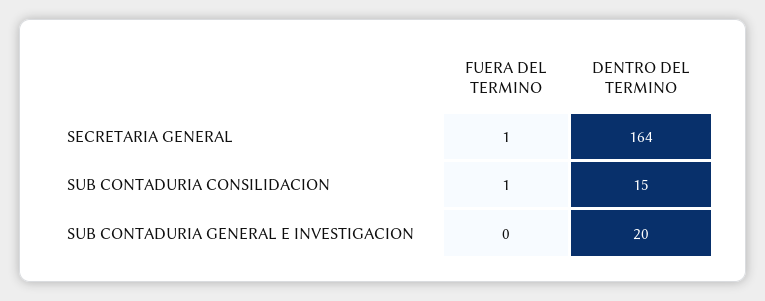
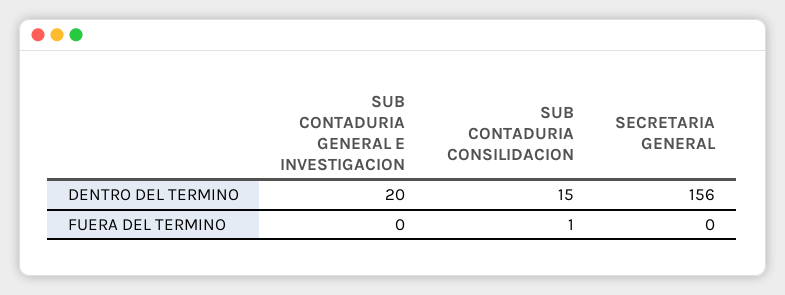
  {
    "FUERA DEL TERMINO": {
-     "SECRETARIA GENERAL": 1,
+     "SECRETARIA GENERAL": 0,
      "SUB CONTADURIA CONSILIDACION": 1,
      "SUB CONTADURIA GENERAL E INVESTIGACION": 0
    },
    "DENTRO DEL TERMINO": {
-     "SECRETARIA GENERAL": 164,
+     "SECRETARIA GENERAL": 156,
      "SUB CONTADURIA CONSILIDACION": 15,
      "SUB CONTADURIA GENERAL E INVESTIGACION": 20
    }
  }

